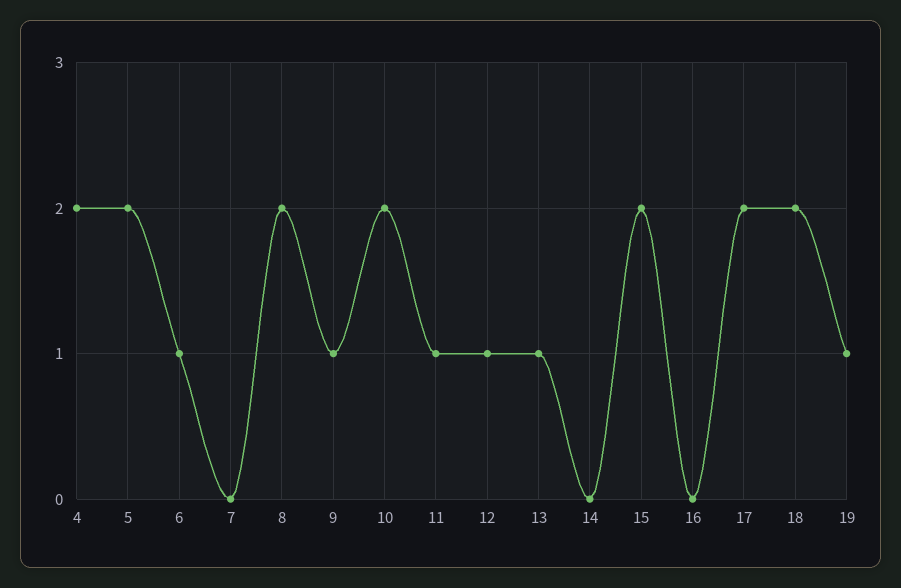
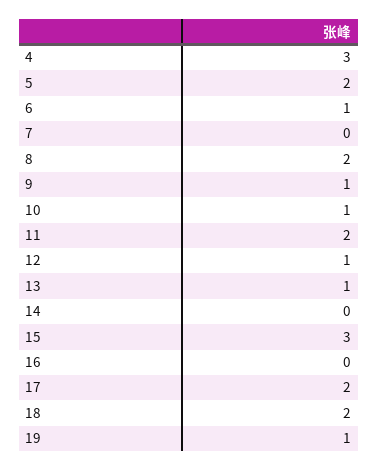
  {
-   "4": 2,
+   "4": 3,
    "5": 2,
    "6": 1,
    "7": 0,
    "8": 2,
    "9": 1,
-   "10": 2,
+   "10": 1,
-   "11": 1,
+   "11": 2,
    "12": 1,
    "13": 1,
    "14": 0,
-   "15": 2,
+   "15": 3,
    "16": 0,
    "17": 2,
    "18": 2,
    "19": 1
  }

